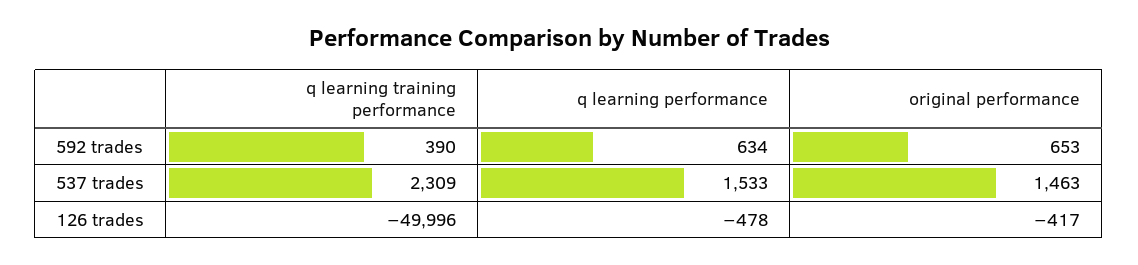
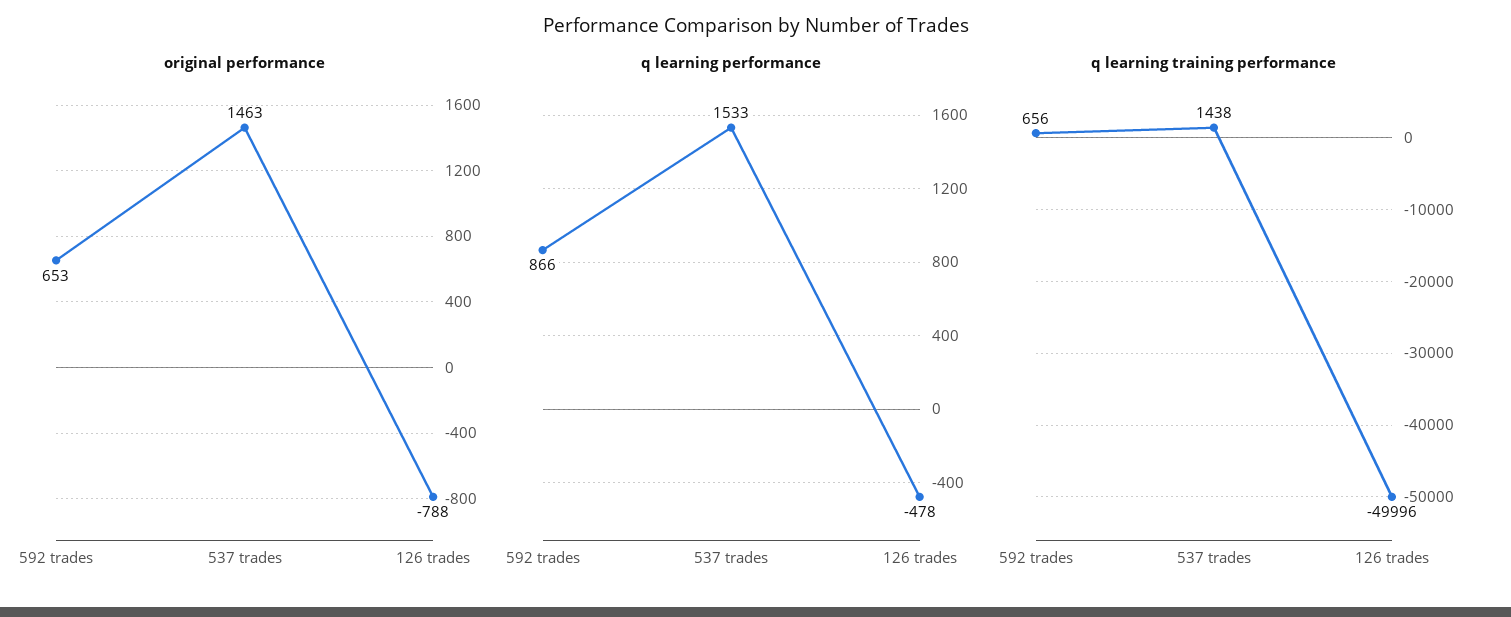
  {
    "q learning training performance": {
-     "592 trades": 390,
+     "592 trades": 656,
-     "537 trades": 2309,
+     "537 trades": 1438,
      "126 trades": -49996
    },
    "q learning performance": {
-     "592 trades": 634,
+     "592 trades": 866,
      "537 trades": 1533,
      "126 trades": -478
    },
    "original performance": {
      "592 trades": 653,
      "537 trades": 1463,
-     "126 trades": -417
+     "126 trades": -788
    }
  }

